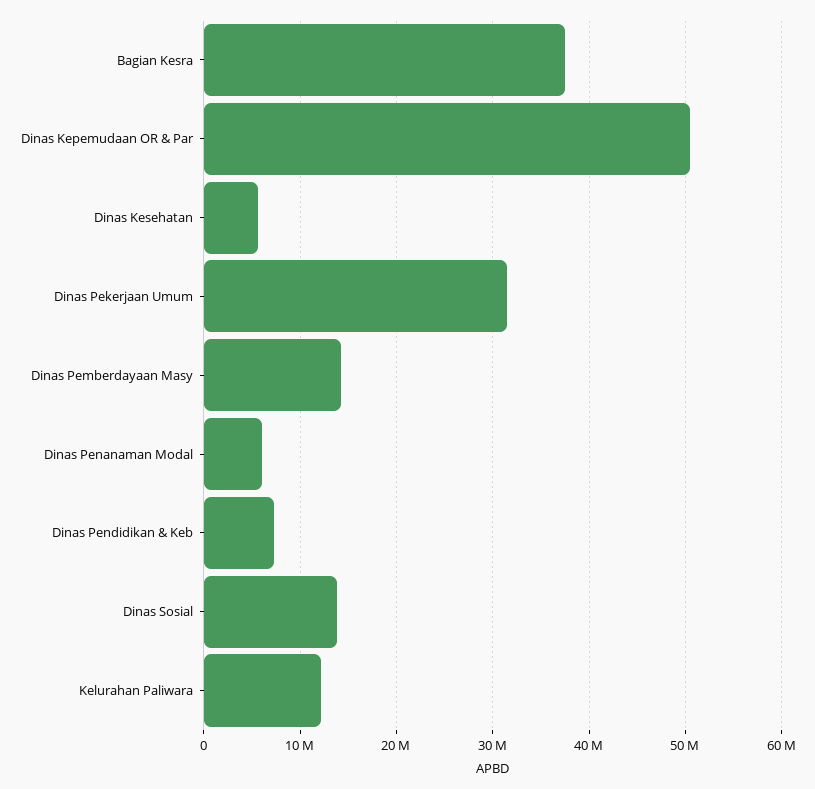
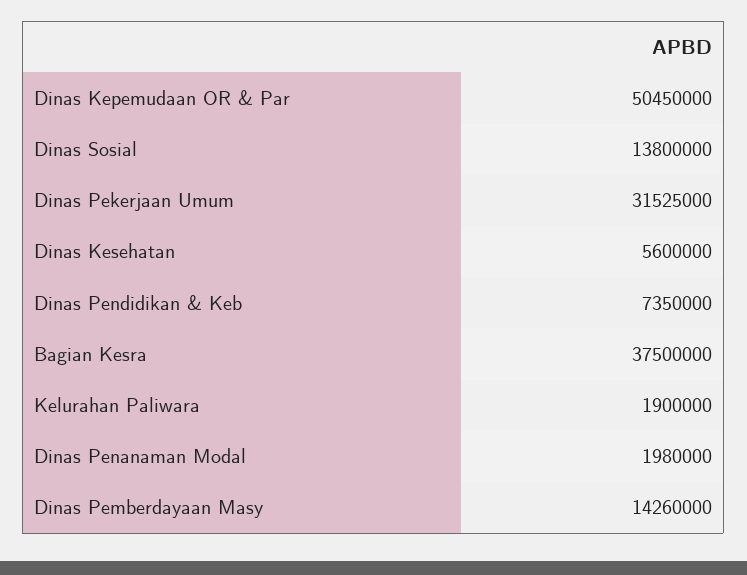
  {
    "Bagian Kesra": 37500000,
    "Dinas Kepemudaan OR & Par": 50450000,
    "Dinas Kesehatan": 5600000,
    "Dinas Pekerjaan Umum": 31525000,
    "Dinas Pemberdayaan Masy": 14260000,
-   "Dinas Penanaman Modal": 6000000,
+   "Dinas Penanaman Modal": 1980000,
    "Dinas Pendidikan & Keb": 7350000,
    "Dinas Sosial": 13800000,
-   "Kelurahan Paliwara": 12000000
+   "Kelurahan Paliwara": 1900000
  }

